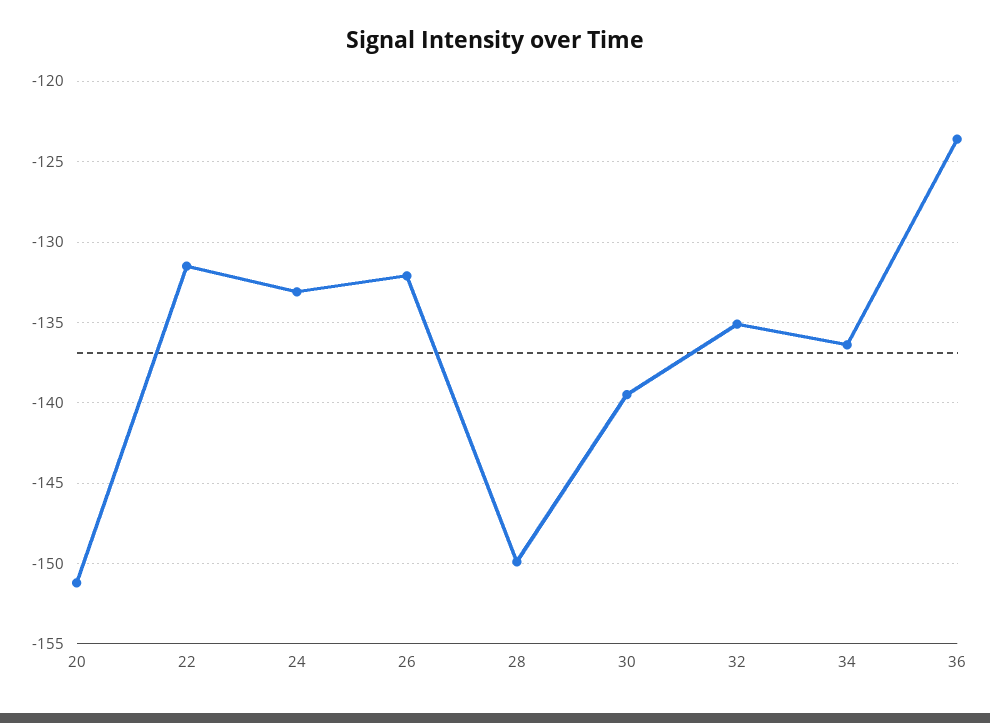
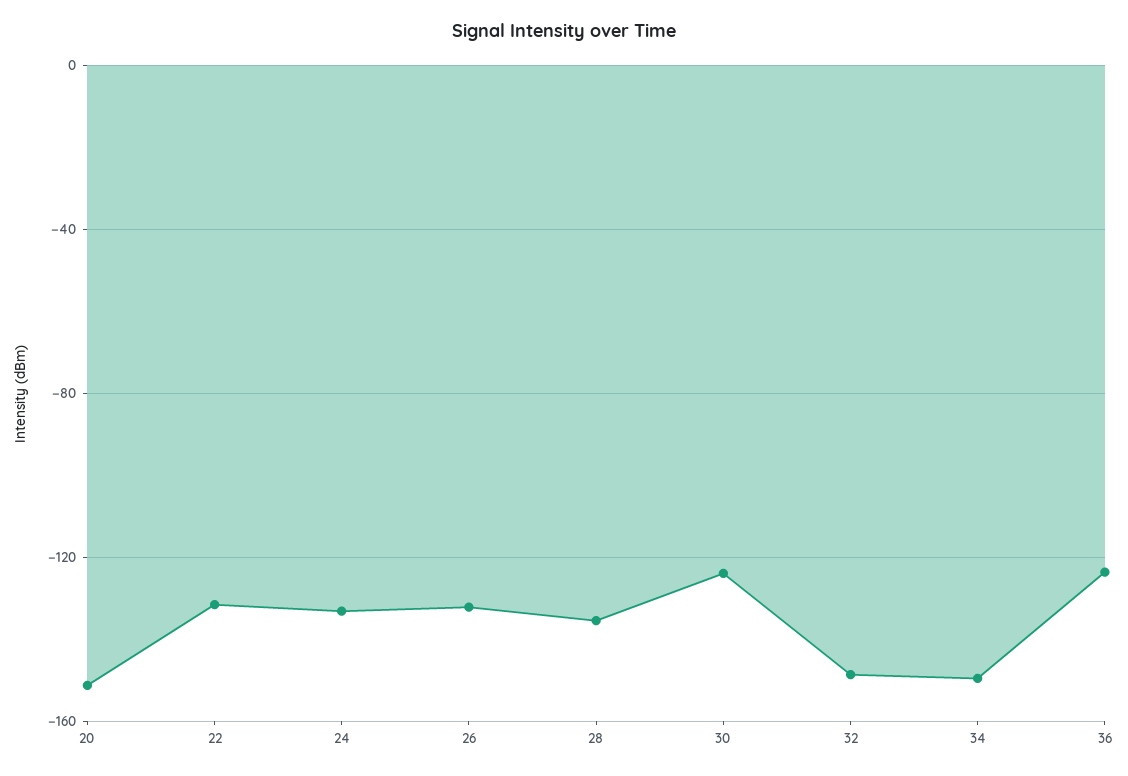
  {
    "20": -151,
    "22": -131.5,
    "24": -133,
    "26": -132,
-   "28": -150,
+   "28": -135,
-   "30": -139.5,
+   "30": -125,
-   "32": -135,
+   "32": -150,
-   "34": -136.5,
+   "34": -150,
    "36": -123.5
  }

